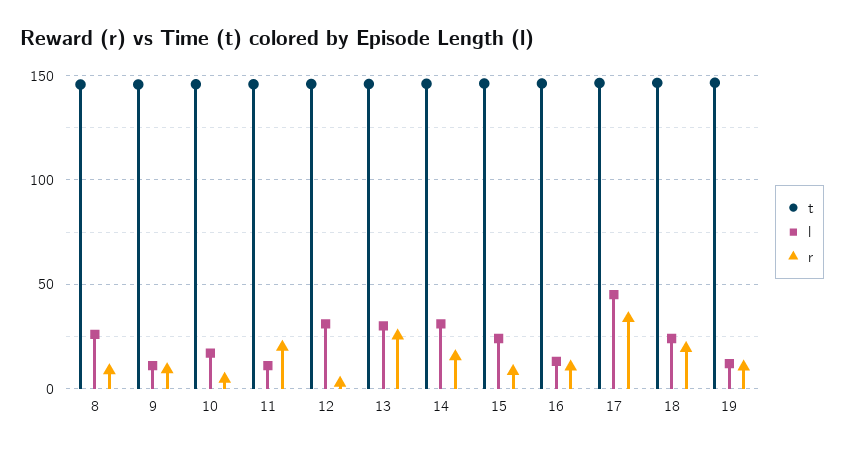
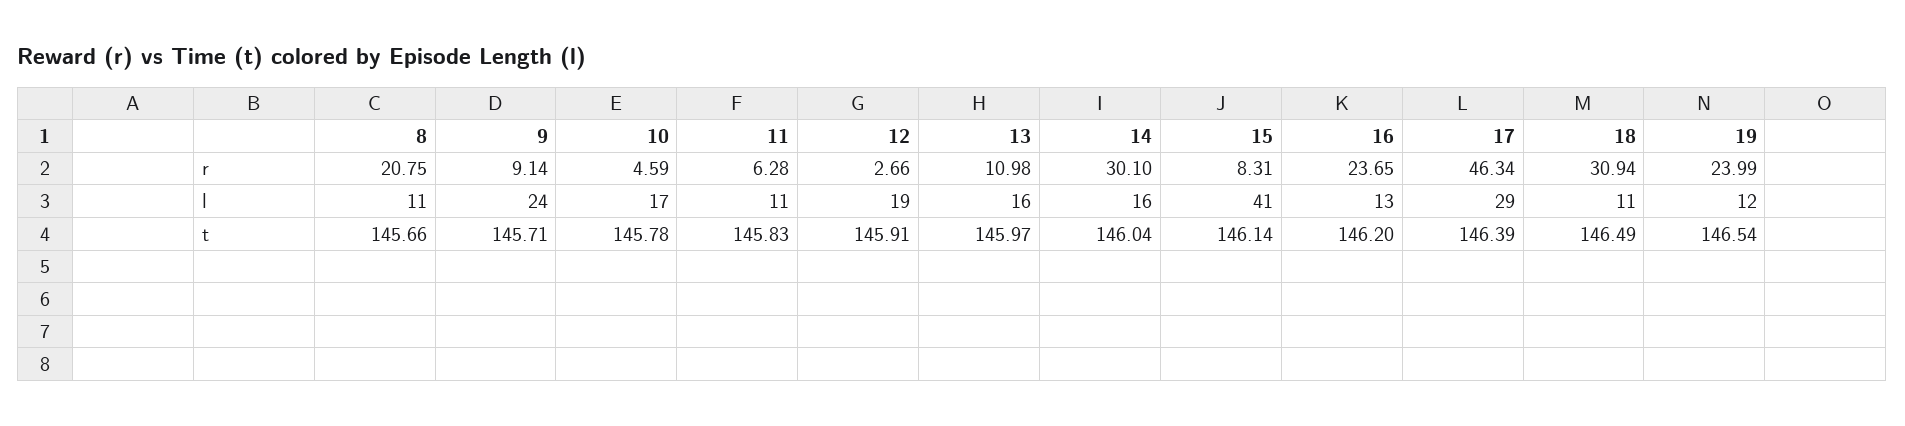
  {
    "t": {
      "8": 145.66,
      "9": 145.71,
      "10": 145.78,
      "11": 145.83,
      "12": 145.91,
      "13": 145.97,
      "14": 146.04,
      "15": 146.14,
      "16": 146.2,
      "17": 146.39,
      "18": 146.49,
      "19": 146.54
    },
    "l": {
-     "8": 25,
+     "8": 11,
-     "9": 10,
+     "9": 24,
      "10": 17,
      "11": 11,
-     "12": 30,
+     "12": 19,
-     "13": 30,
+     "13": 16,
-     "14": 30,
+     "14": 16,
-     "15": 25,
+     "15": 41,
      "16": 13,
-     "17": 45,
+     "17": 29,
-     "18": 25,
+     "18": 11,
      "19": 12
    },
    "r": {
-     "8": 10,
+     "8": 20.75,
      "9": 9.14,
      "10": 4.59,
-     "11": 20,
+     "11": 6.28,
      "12": 2.66,
-     "13": 25,
+     "13": 10.98,
-     "14": 15,
+     "14": 30.1,
      "15": 8.31,
-     "16": 10,
+     "16": 23.65,
-     "17": 35,
+     "17": 46.34,
-     "18": 20,
+     "18": 30.94,
-     "19": 10
+     "19": 23.99
    }
  }

